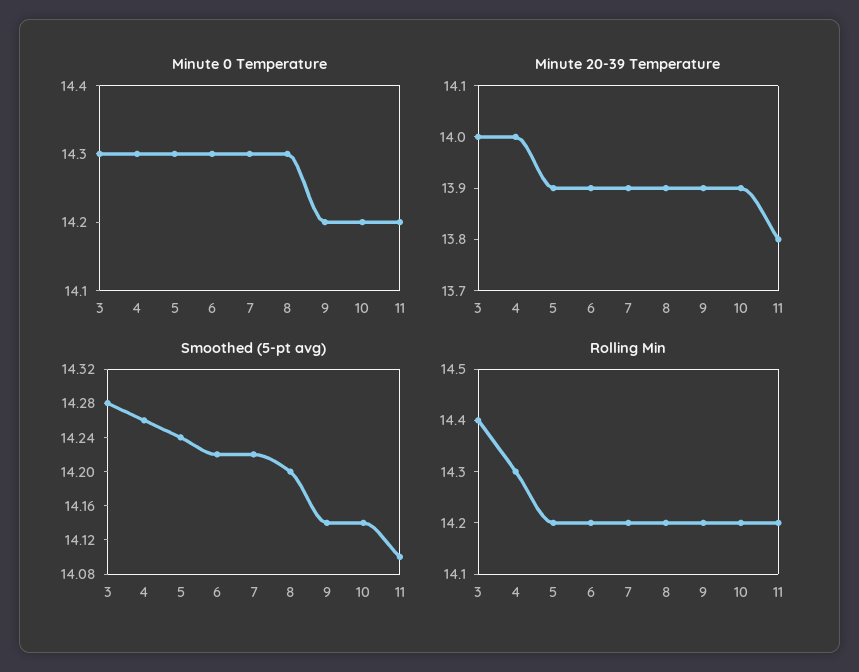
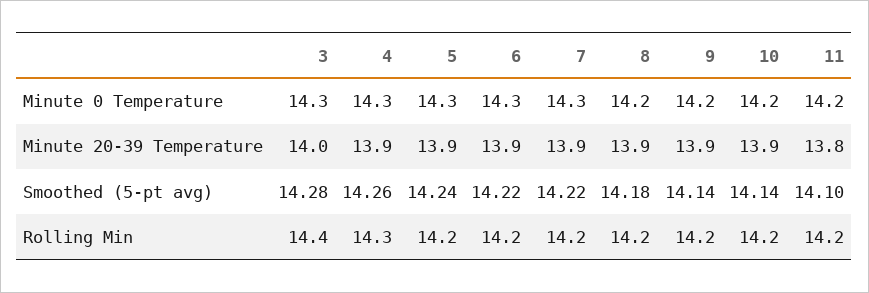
  {
    "Minute 0 Temperature": {
      "3": 14.3,
      "4": 14.3,
      "5": 14.3,
      "6": 14.3,
      "7": 14.3,
-     "8": 14.3,
+     "8": 14.2,
      "9": 14.2,
      "10": 14.2,
      "11": 14.2
    },
    "Minute 20-39 Temperature": {
      "3": 14,
-     "4": 14,
+     "4": 13.9,
      "5": 13.9,
      "6": 13.9,
      "7": 13.9,
      "8": 13.9,
      "9": 13.9,
      "10": 13.9,
      "11": 13.8
    },
    "Smoothed (5-pt avg)": {
      "3": 14.28,
      "4": 14.26,
      "5": 14.24,
      "6": 14.22,
      "7": 14.22,
-     "8": 14.2,
+     "8": 14.18,
      "9": 14.14,
      "10": 14.14,
      "11": 14.1
    },
    "Rolling Min": {
      "3": 14.4,
      "4": 14.3,
      "5": 14.2,
      "6": 14.2,
      "7": 14.2,
      "8": 14.2,
      "9": 14.2,
      "10": 14.2,
      "11": 14.2
    }
  }

